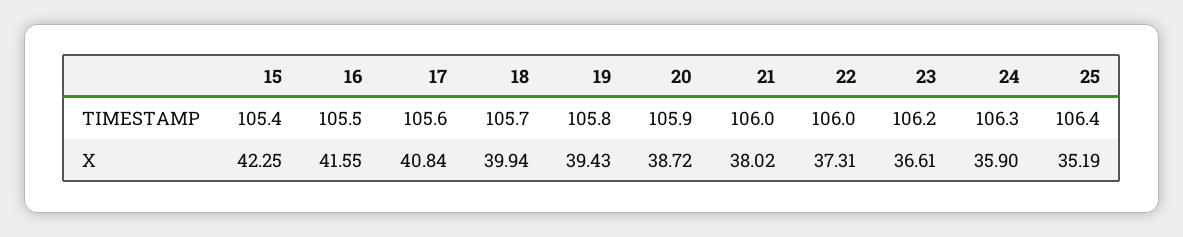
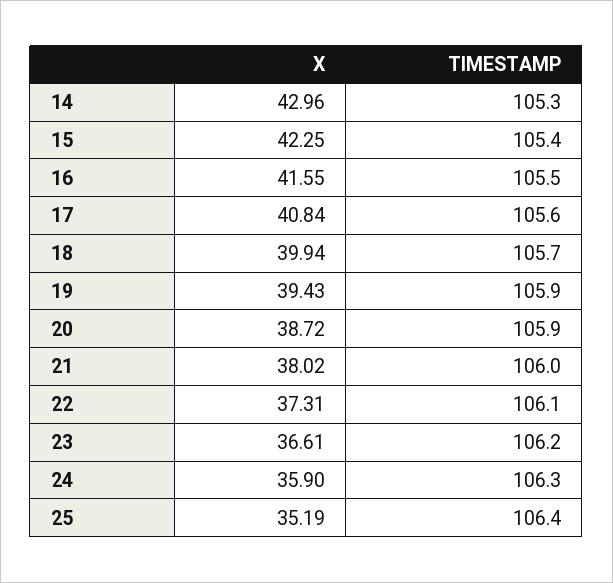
  {
    "15": {
      "TIMESTAMP": 105.4,
      "X": 42.25
    },
    "16": {
      "TIMESTAMP": 105.5,
      "X": 41.55
    },
    "17": {
      "TIMESTAMP": 105.6,
      "X": 40.84
    },
    "18": {
      "TIMESTAMP": 105.7,
      "X": 39.94
    },
    "19": {
-     "TIMESTAMP": 105.8,
+     "TIMESTAMP": 105.9,
      "X": 39.43
    },
    "20": {
      "TIMESTAMP": 105.9,
      "X": 38.72
    },
    "21": {
      "TIMESTAMP": 106,
      "X": 38.02
    },
    "22": {
-     "TIMESTAMP": 106,
+     "TIMESTAMP": 106.1,
      "X": 37.31
    },
    "23": {
      "TIMESTAMP": 106.2,
      "X": 36.61
    },
    "24": {
      "TIMESTAMP": 106.3,
      "X": 35.9
    },
    "25": {
      "TIMESTAMP": 106.4,
      "X": 35.19
-   }
+   },
+   "14": {
+     "X": 42.96,
+     "TIMESTAMP": 105.3
+   }
  }

